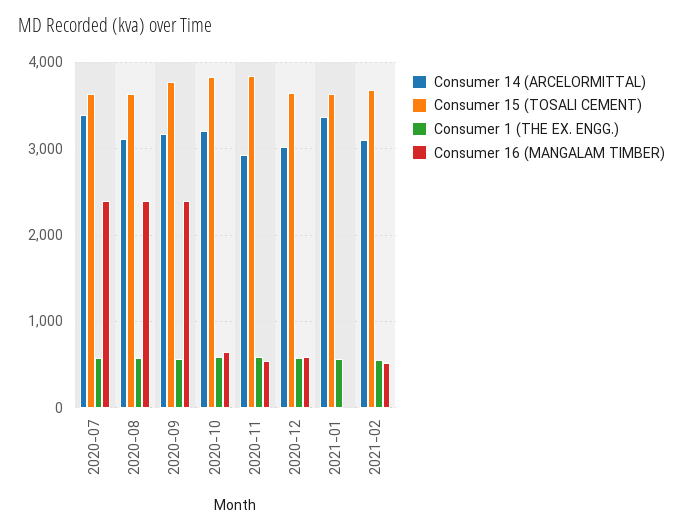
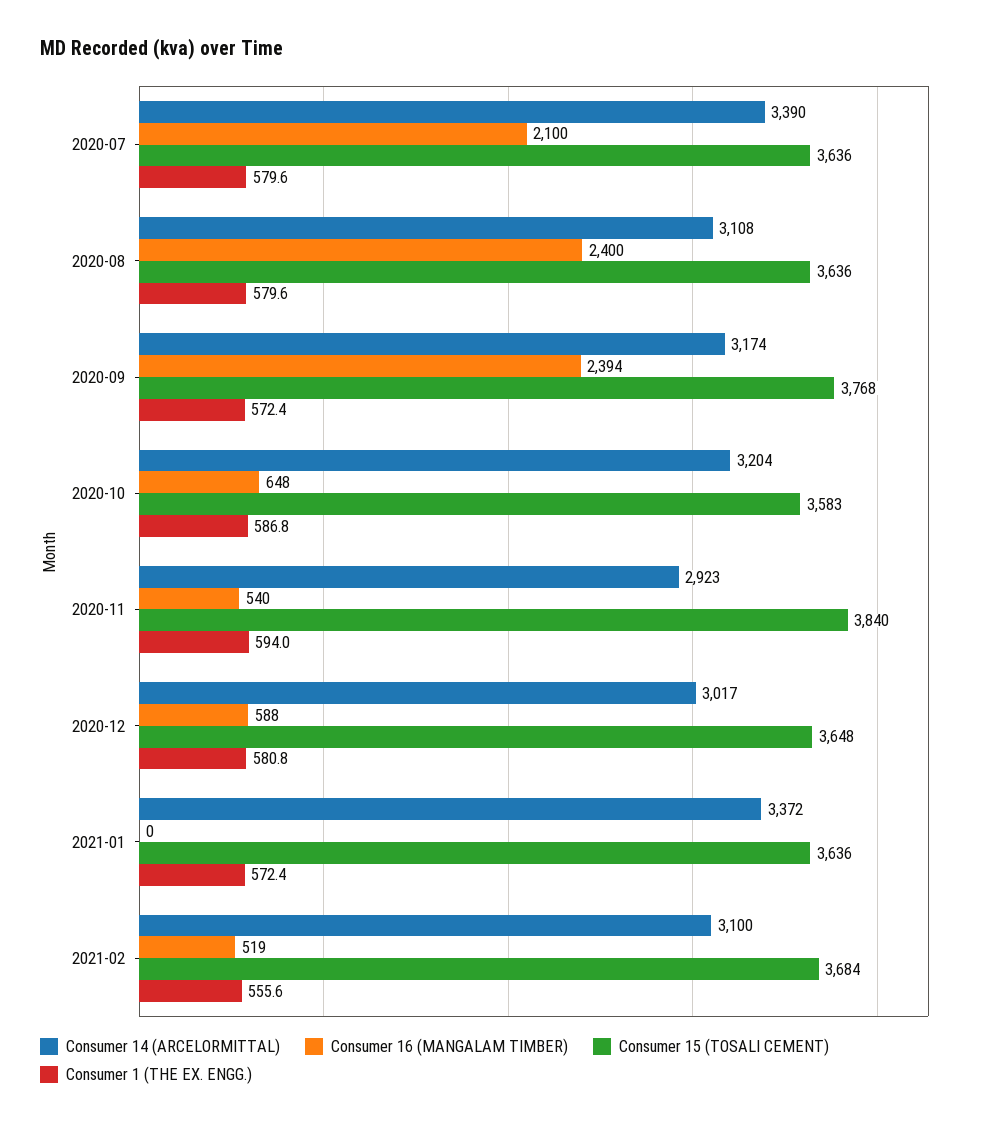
  {
    "Consumer 14 (ARCELORMITTAL)": {
      "2020-07": 3390,
      "2020-08": 3108,
      "2020-09": 3174,
      "2020-10": 3204,
      "2020-11": 2923,
      "2020-12": 3017,
      "2021-01": 3372,
      "2021-02": 3100
    },
    "Consumer 15 (TOSALI CEMENT)": {
      "2020-07": 3636,
      "2020-08": 3636,
      "2020-09": 3768,
-     "2020-10": 3800,
+     "2020-10": 3583,
      "2020-11": 3840,
      "2020-12": 3648,
      "2021-01": 3636,
      "2021-02": 3684
    },
    "Consumer 1 (THE EX. ENGG.)": {
      "2020-07": 579.6,
      "2020-08": 579.6,
      "2020-09": 572.4,
      "2020-10": 586.8,
      "2020-11": 594,
      "2020-12": 580.8,
      "2021-01": 572.4,
      "2021-02": 555.6
    },
    "Consumer 16 (MANGALAM TIMBER)": {
-     "2020-07": 2400,
+     "2020-07": 2100,
      "2020-08": 2400,
      "2020-09": 2394,
      "2020-10": 648,
      "2020-11": 540,
      "2020-12": 588,
      "2021-01": 0,
      "2021-02": 519
    }
  }

